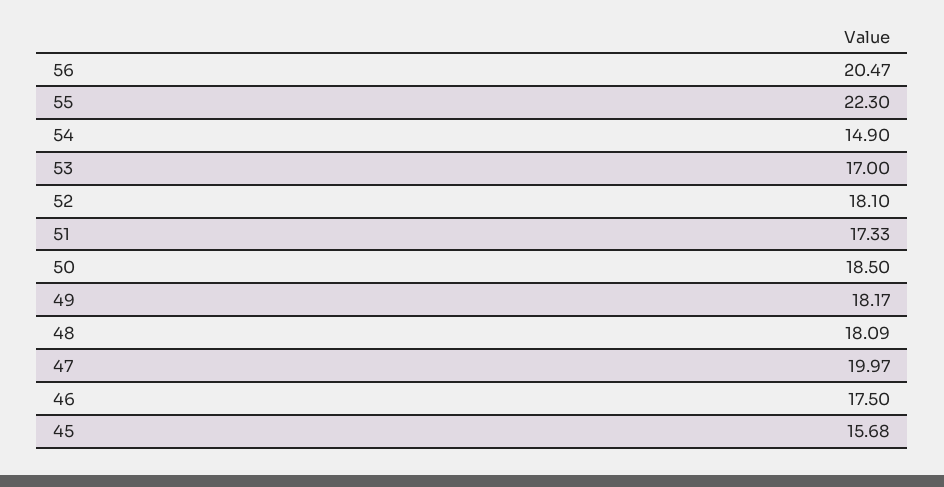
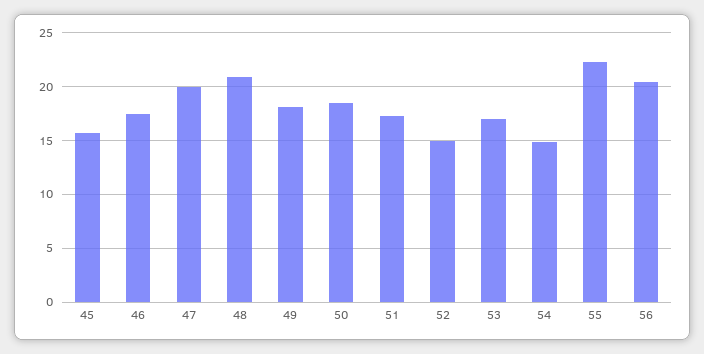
  {
    "56": 20.47,
    "55": 22.3,
    "54": 14.9,
    "53": 17,
-   "52": 18.1,
+   "52": 15,
    "51": 17.33,
    "50": 18.5,
    "49": 18.17,
-   "48": 18.09,
+   "48": 21,
    "47": 19.97,
    "46": 17.5,
    "45": 15.68
  }

